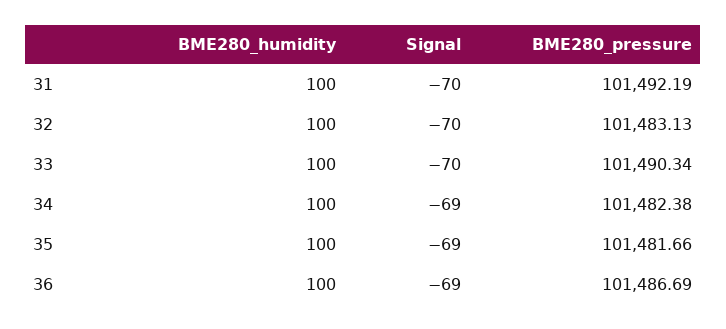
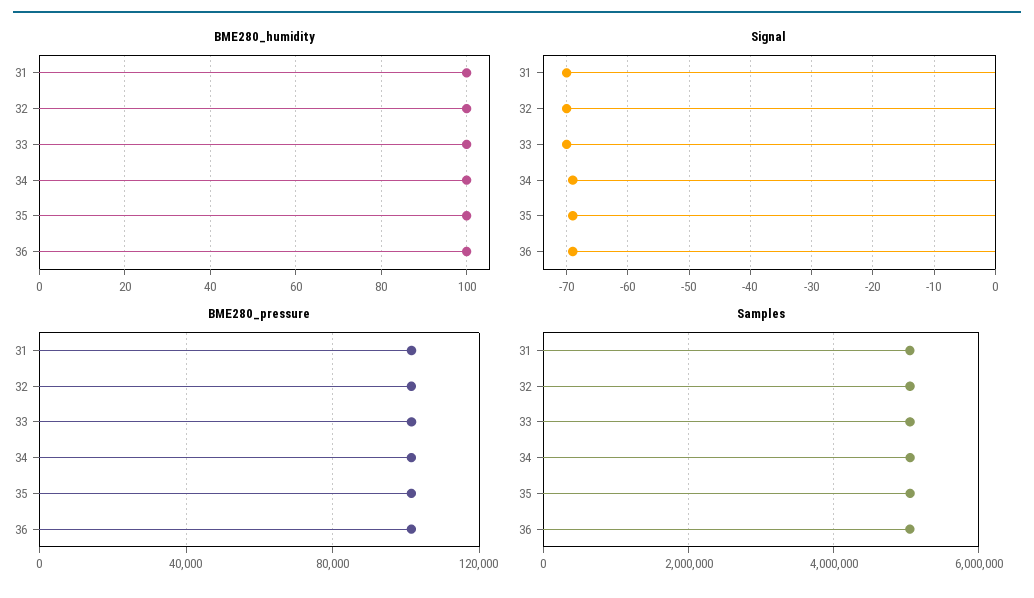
  {
    "BME280_humidity": {
      "31": 100,
      "32": 100,
      "33": 100,
      "34": 100,
      "35": 100,
      "36": 100
    },
    "Signal": {
      "31": -70,
      "32": -70,
      "33": -70,
      "34": -69,
      "35": -69,
      "36": -69
    },
    "BME280_pressure": {
      "31": 101492.19,
      "32": 101483.13,
      "33": 101490.34,
      "34": 101482.38,
      "35": 101481.66,
      "36": 101486.69
-   }
+   },
+   "Samples": {
+     "31": 5000000,
+     "32": 5000000,
+     "33": 5000000,
+     "34": 5000000,
+     "35": 5000000,
+     "36": 5000000
+   }
  }

